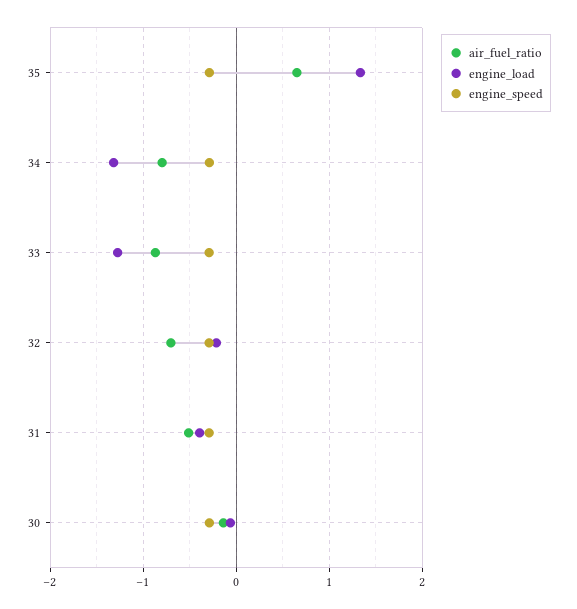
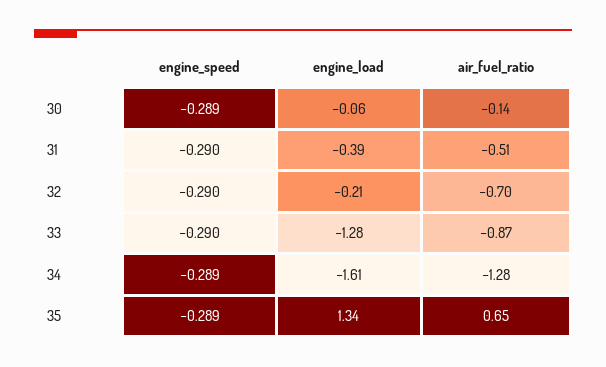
  {
    "air_fuel_ratio": {
      "35": 0.65,
-     "34": -0.8,
+     "34": -1.28,
      "33": -0.87,
      "32": -0.7,
      "31": -0.51,
      "30": -0.14
    },
    "engine_load": {
      "35": 1.34,
-     "34": -1.3,
+     "34": -1.61,
      "33": -1.28,
      "32": -0.21,
      "31": -0.39,
      "30": -0.06
    },
    "engine_speed": {
      "35": -0.289,
      "34": -0.289,
      "33": -0.29,
      "32": -0.29,
      "31": -0.29,
      "30": -0.289
    }
  }

